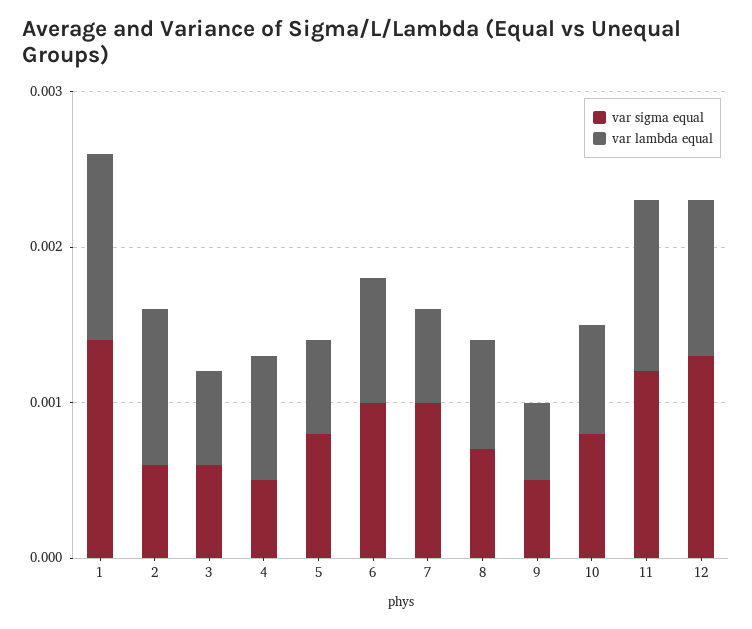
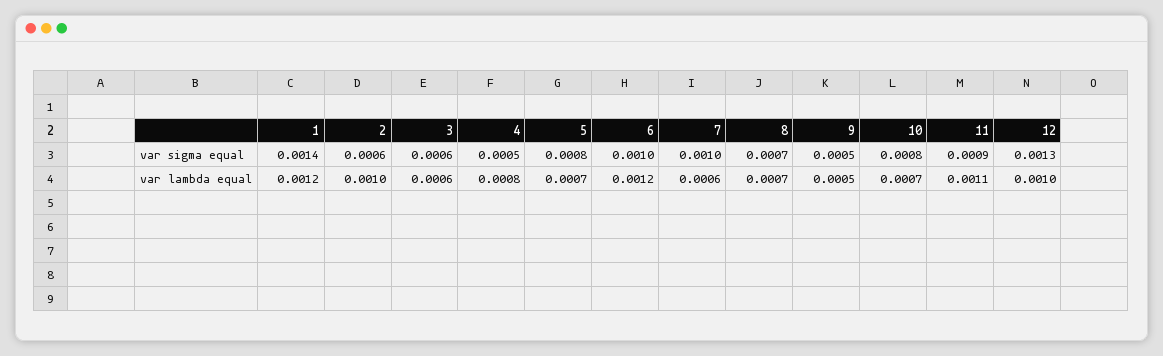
  {
    "var sigma equal": {
      "1": 0.0014,
      "2": 0.0006,
      "3": 0.0006,
      "4": 0.0005,
      "5": 0.0008,
      "6": 0.001,
      "7": 0.001,
      "8": 0.0007,
      "9": 0.0005,
      "10": 0.0008,
-     "11": 0.0012,
+     "11": 0.0009,
      "12": 0.0013
    },
    "var lambda equal": {
      "1": 0.0012,
      "2": 0.001,
      "3": 0.0006,
      "4": 0.0008,
-     "5": 0.0006,
+     "5": 0.0007,
-     "6": 0.0008,
+     "6": 0.0012,
      "7": 0.0006,
      "8": 0.0007,
      "9": 0.0005,
      "10": 0.0007,
      "11": 0.0011,
      "12": 0.001
    }
  }

